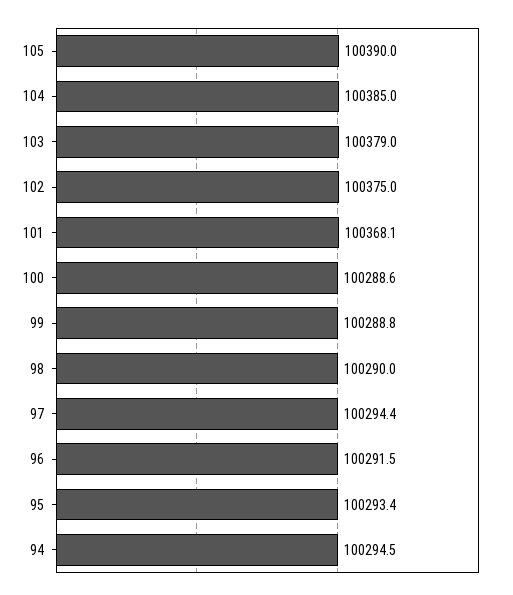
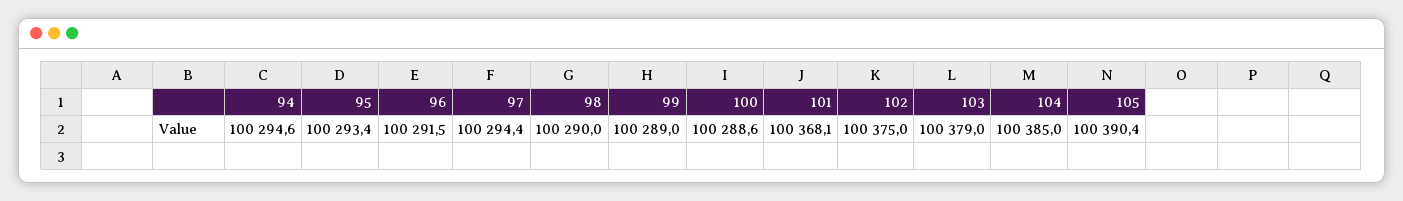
  {
-   "105": 100390,
+   "105": 100390.4,
    "104": 100385,
    "103": 100379,
    "102": 100375,
    "101": 100368.1,
    "100": 100288.6,
-   "99": 100288.8,
+   "99": 100289,
    "98": 100290,
    "97": 100294.4,
    "96": 100291.5,
    "95": 100293.4,
-   "94": 100294.5
+   "94": 100294.6
  }

